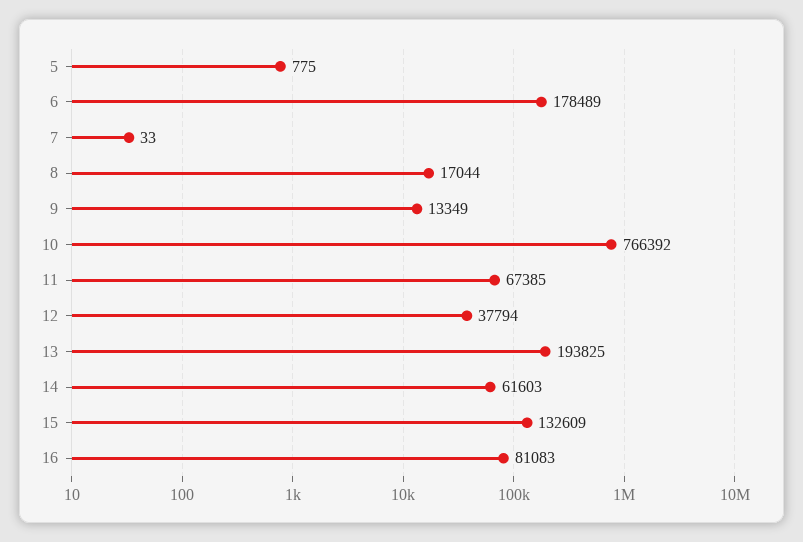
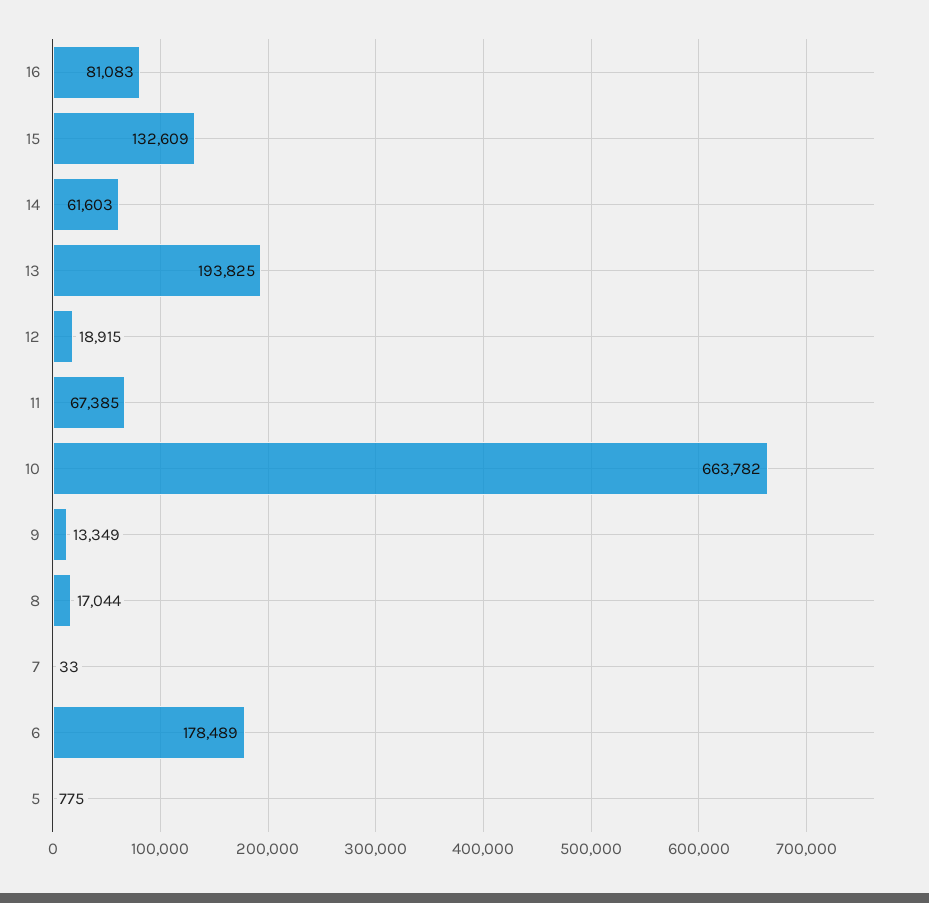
  {
    "5": 775,
    "6": 178489,
    "7": 33,
    "8": 17044,
    "9": 13349,
-   "10": 766392,
+   "10": 663782,
    "11": 67385,
-   "12": 37794,
+   "12": 18915,
    "13": 193825,
    "14": 61603,
    "15": 132609,
    "16": 81083
  }

